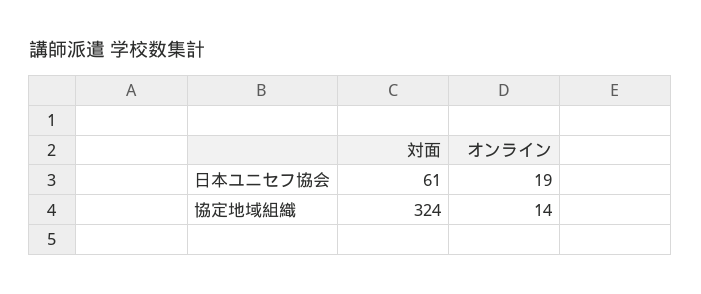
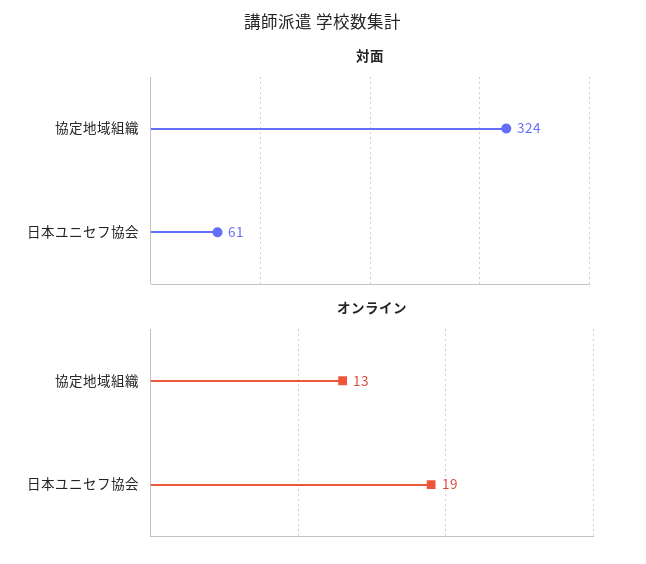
  {
    "対面": {
      "日本ユニセフ協会": 61,
      "協定地域組織": 324
    },
    "オンライン": {
      "日本ユニセフ協会": 19,
-     "協定地域組織": 14
+     "協定地域組織": 13
    }
  }

